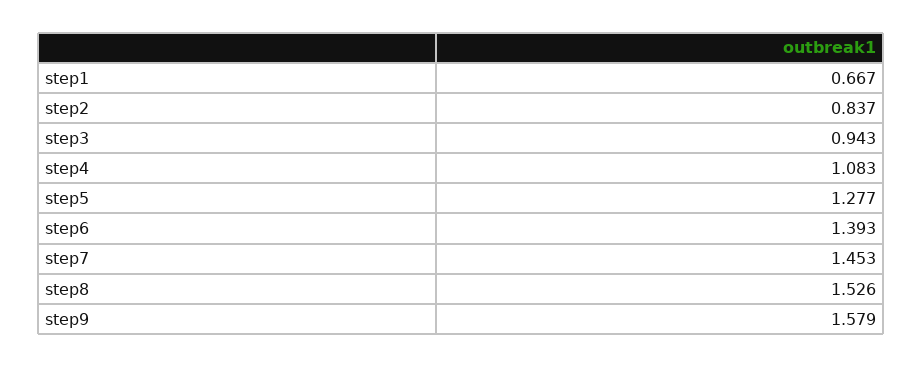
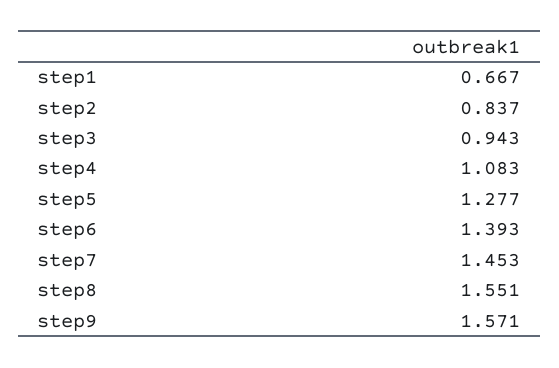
  {
    "step1": 0.667,
    "step2": 0.837,
    "step3": 0.943,
    "step4": 1.083,
    "step5": 1.277,
    "step6": 1.393,
    "step7": 1.453,
-   "step8": 1.526,
+   "step8": 1.551,
-   "step9": 1.579
+   "step9": 1.571
  }

